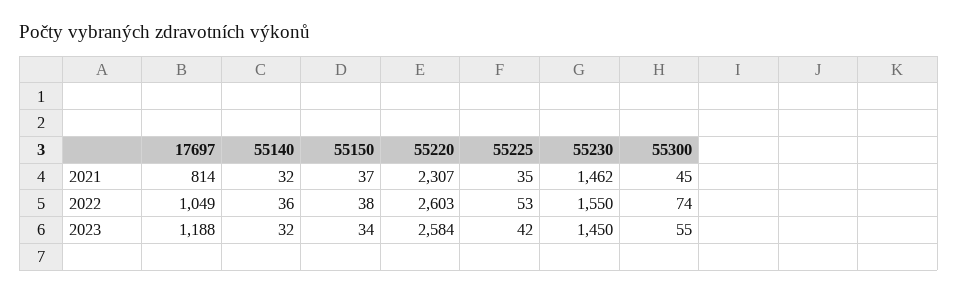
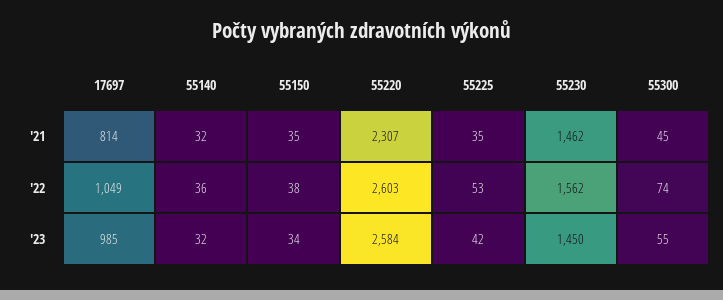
  {
    "17697": {
      "2021": 814,
      "2022": 1049,
-     "2023": 1188
+     "2023": 985
    },
    "55140": {
      "2021": 32,
      "2022": 36,
      "2023": 32
    },
    "55150": {
-     "2021": 37,
+     "2021": 35,
      "2022": 38,
      "2023": 34
    },
    "55220": {
      "2021": 2307,
      "2022": 2603,
      "2023": 2584
    },
    "55225": {
      "2021": 35,
      "2022": 53,
      "2023": 42
    },
    "55230": {
      "2021": 1462,
-     "2022": 1550,
+     "2022": 1562,
      "2023": 1450
    },
    "55300": {
      "2021": 45,
      "2022": 74,
      "2023": 55
    }
  }

